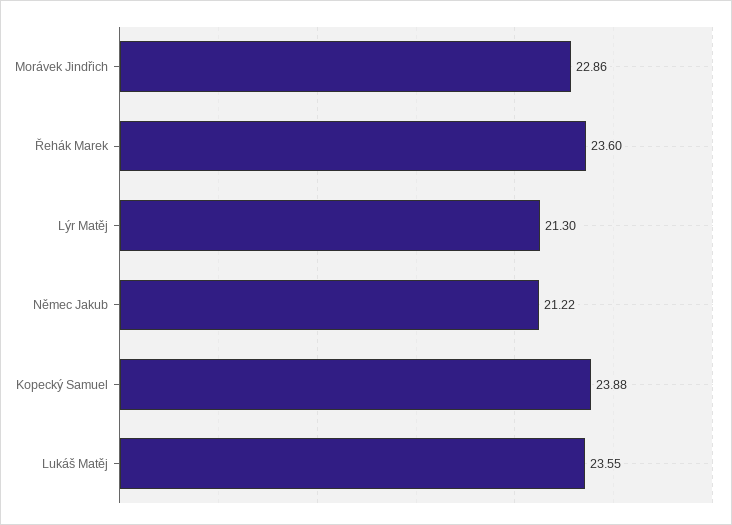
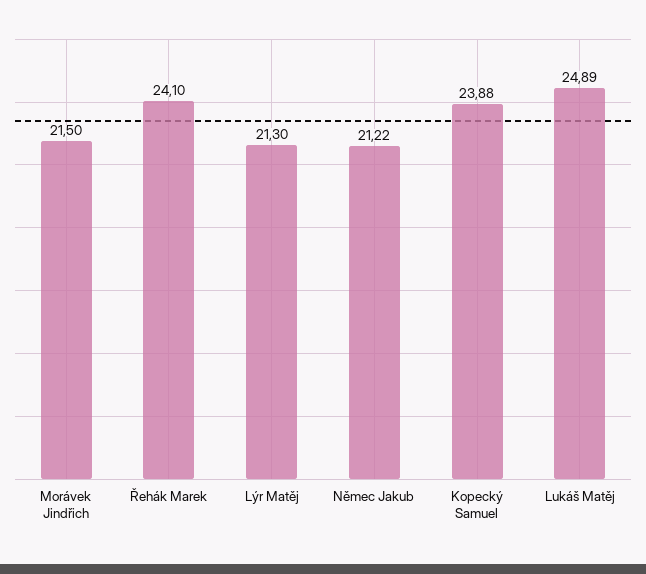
  {
-   "Morávek Jindřich": 22.86,
+   "Morávek Jindřich": 21.5,
-   "Řehák Marek": 23.6,
+   "Řehák Marek": 24.1,
    "Lýr Matěj": 21.3,
    "Němec Jakub": 21.22,
    "Kopecký Samuel": 23.88,
-   "Lukáš Matěj": 23.55
+   "Lukáš Matěj": 24.89
  }

